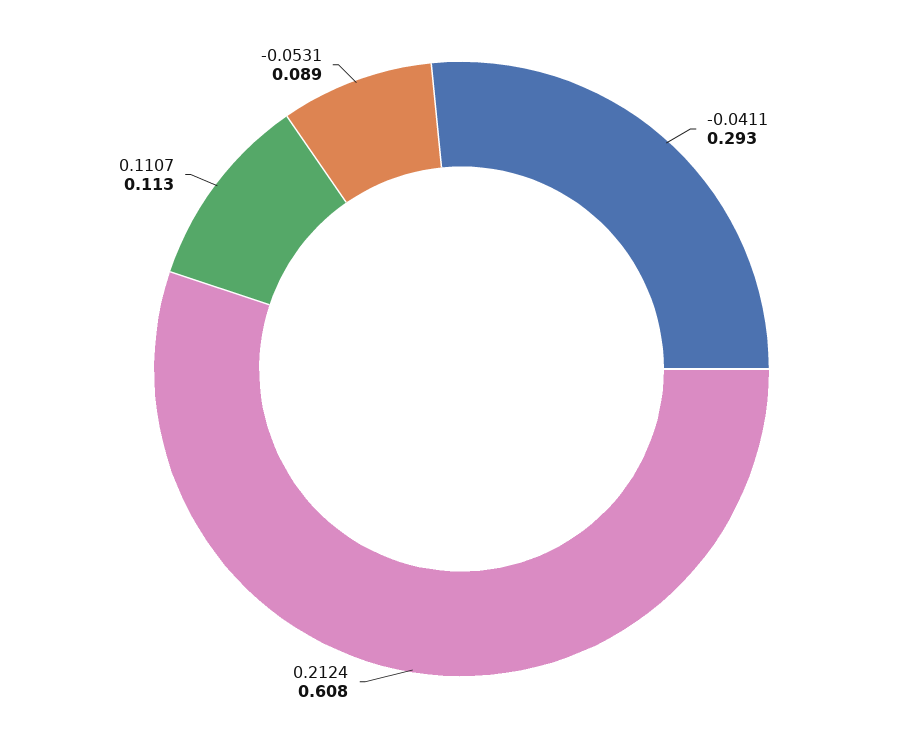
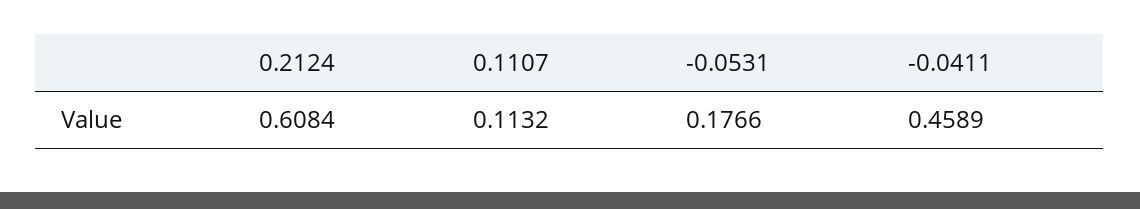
  {
-   "-0.0411": 0.293,
+   "-0.0411": 0.4589,
    "0.2124": 0.6084,
    "0.1107": 0.1132,
-   "-0.0531": 0.089
+   "-0.0531": 0.1766
  }

